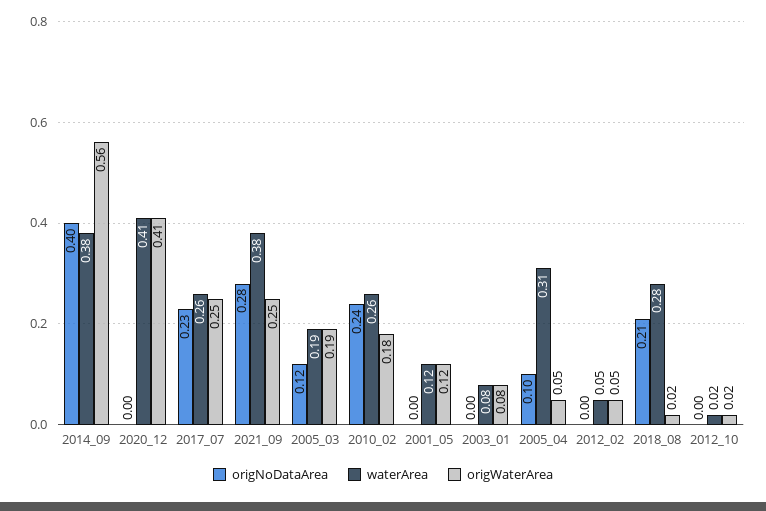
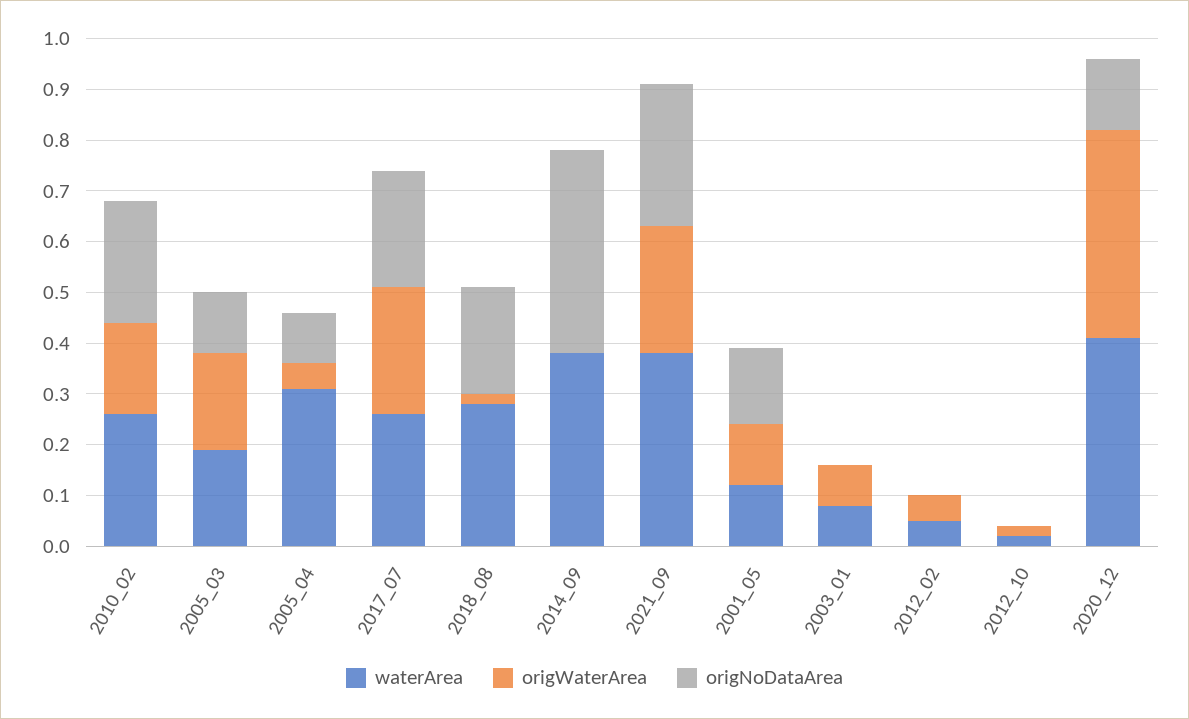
  {
    "origNoDataArea": {
      "2014_09": 0.4,
-     "2020_12": 0,
+     "2020_12": 0.15,
      "2017_07": 0.23,
      "2021_09": 0.28,
      "2005_03": 0.12,
      "2010_02": 0.24,
-     "2001_05": 0,
+     "2001_05": 0.15,
      "2003_01": 0,
      "2005_04": 0.1,
      "2012_02": 0,
      "2018_08": 0.21,
      "2012_10": 0
    },
    "waterArea": {
      "2014_09": 0.38,
      "2020_12": 0.41,
      "2017_07": 0.26,
      "2021_09": 0.38,
      "2005_03": 0.19,
      "2010_02": 0.26,
      "2001_05": 0.12,
      "2003_01": 0.08,
      "2005_04": 0.31,
      "2012_02": 0.05,
      "2018_08": 0.28,
      "2012_10": 0.02
    },
    "origWaterArea": {
-     "2014_09": 0.56,
+     "2014_09": 0,
      "2020_12": 0.41,
      "2017_07": 0.25,
      "2021_09": 0.25,
      "2005_03": 0.19,
      "2010_02": 0.18,
      "2001_05": 0.12,
      "2003_01": 0.08,
      "2005_04": 0.05,
      "2012_02": 0.05,
      "2018_08": 0.02,
      "2012_10": 0.02
    }
  }

